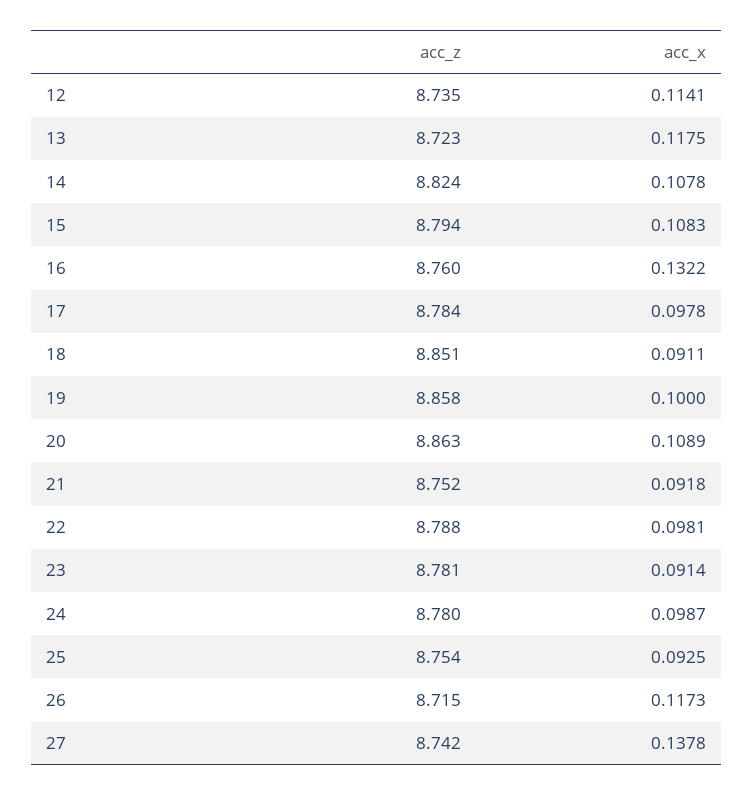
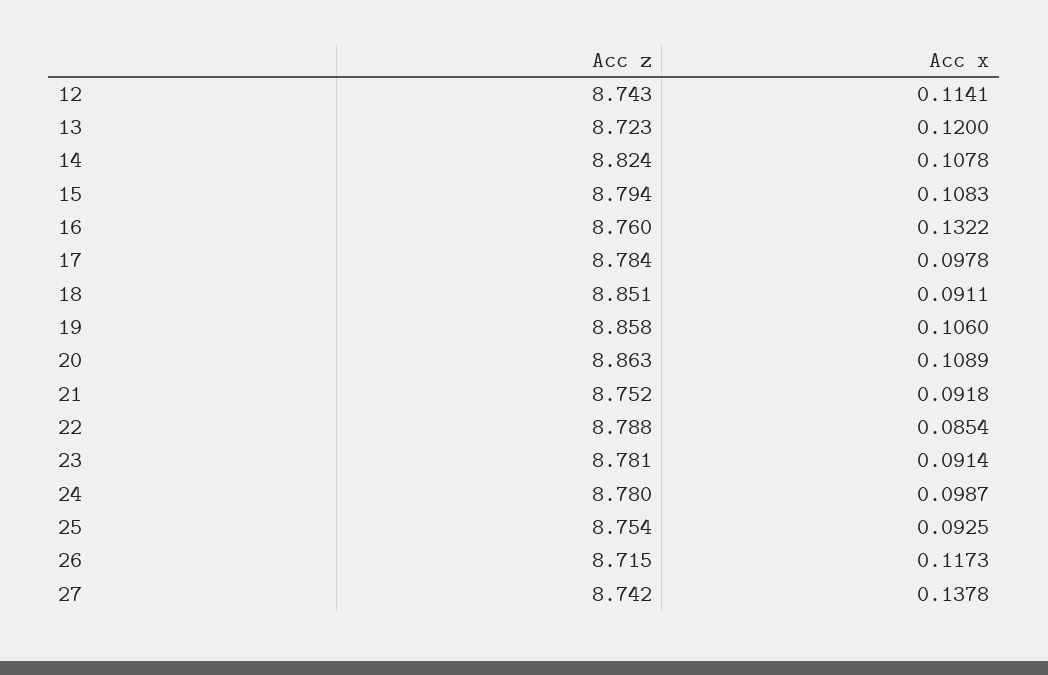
  {
    "acc_z": {
-     "12": 8.735,
+     "12": 8.743,
      "13": 8.723,
      "14": 8.824,
      "15": 8.794,
      "16": 8.76,
      "17": 8.784,
      "18": 8.851,
      "19": 8.858,
      "20": 8.863,
      "21": 8.752,
      "22": 8.788,
      "23": 8.781,
      "24": 8.78,
      "25": 8.754,
      "26": 8.715,
      "27": 8.742
    },
    "acc_x": {
      "12": 0.1141,
-     "13": 0.1175,
+     "13": 0.12,
      "14": 0.1078,
      "15": 0.1083,
      "16": 0.1322,
      "17": 0.0978,
      "18": 0.0911,
-     "19": 0.1,
+     "19": 0.106,
      "20": 0.1089,
      "21": 0.0918,
-     "22": 0.0981,
+     "22": 0.0854,
      "23": 0.0914,
      "24": 0.0987,
      "25": 0.0925,
      "26": 0.1173,
      "27": 0.1378
    }
  }

